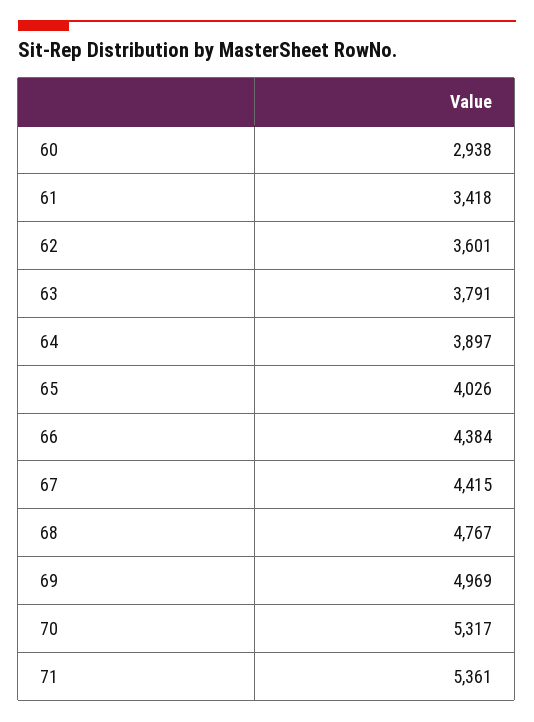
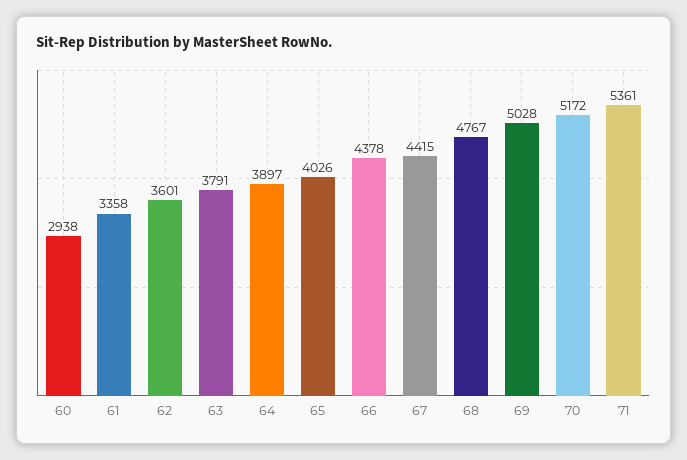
  {
    "60": 2938,
-   "61": 3418,
+   "61": 3358,
    "62": 3601,
    "63": 3791,
    "64": 3897,
    "65": 4026,
-   "66": 4384,
+   "66": 4378,
    "67": 4415,
    "68": 4767,
-   "69": 4969,
+   "69": 5028,
-   "70": 5317,
+   "70": 5172,
    "71": 5361
  }

